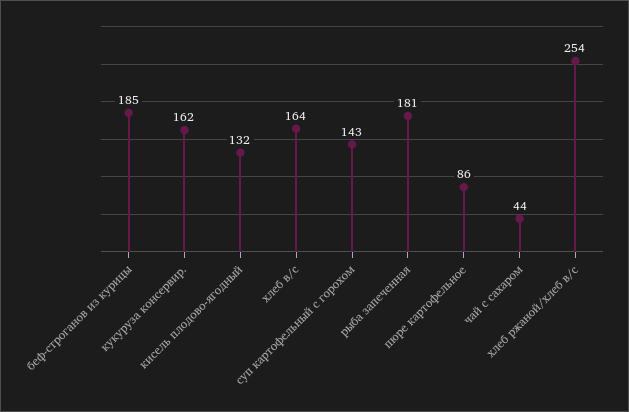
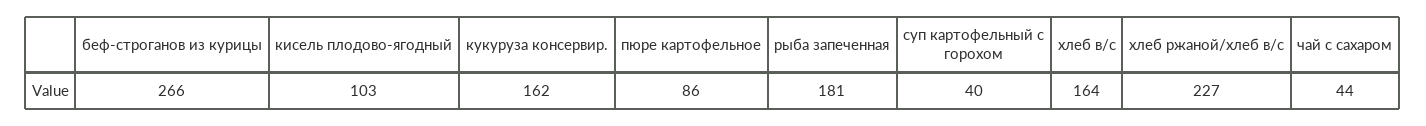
  {
-   "беф-строганов из курицы": 185,
+   "беф-строганов из курицы": 266,
    "кукуруза консервир.": 162,
-   "кисель плодово-ягодный": 132,
+   "кисель плодово-ягодный": 103,
    "хлеб в/с": 164,
-   "суп картофельный с горохом": 143,
+   "суп картофельный с горохом": 40,
    "рыба запеченная": 181,
    "пюре картофельное": 86,
    "чай с сахаром": 44,
-   "хлеб ржаной/хлеб в/с": 254
+   "хлеб ржаной/хлеб в/с": 227
  }

